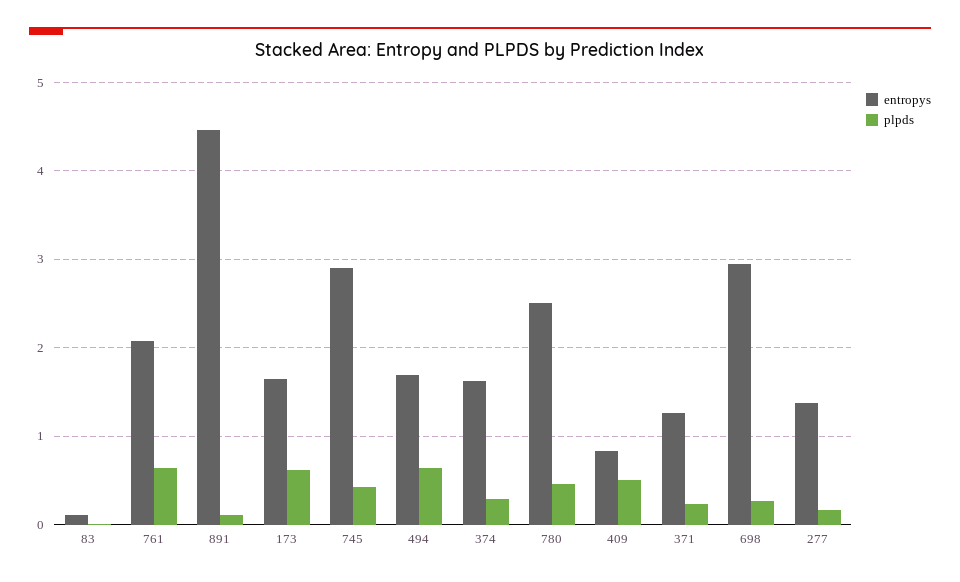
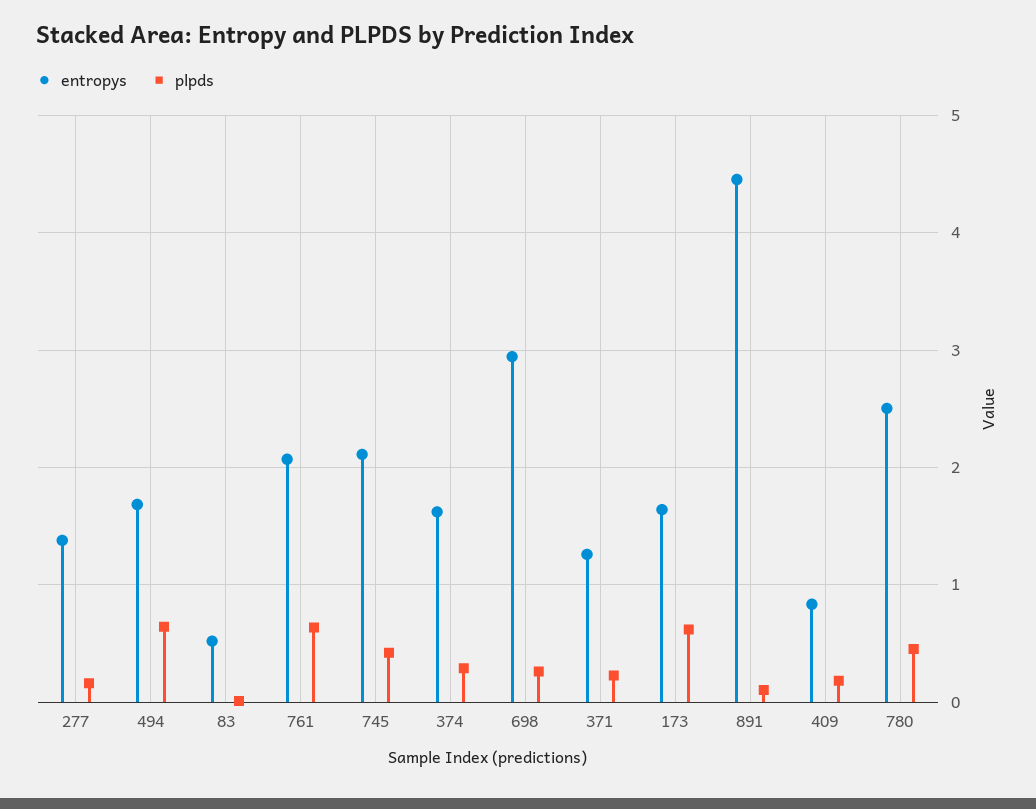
  {
    "entropys": {
-     "83": 0.1,
+     "83": 0.5,
      "761": 2.1,
      "891": 4.5,
      "173": 1.6,
-     "745": 2.9,
+     "745": 2.1,
      "494": 1.7,
      "374": 1.6,
      "780": 2.5,
      "409": 0.8,
      "371": 1.3,
      "698": 2.9,
      "277": 1.4
    },
    "plpds": {
      "83": 0,
      "761": 0.6,
      "891": 0.1,
      "173": 0.6,
      "745": 0.4,
      "494": 0.6,
      "374": 0.3,
      "780": 0.5,
-     "409": 0.5,
+     "409": 0.2,
      "371": 0.2,
      "698": 0.3,
      "277": 0.2
    }
  }

